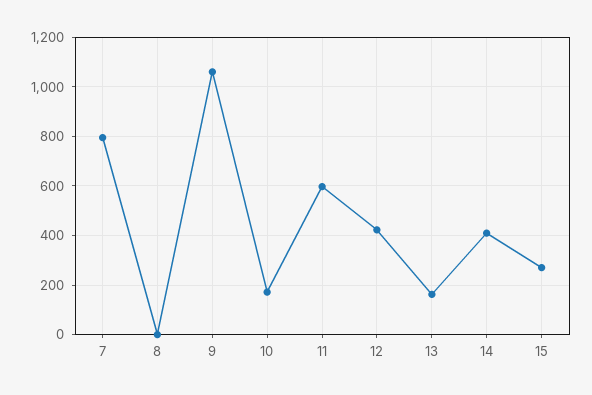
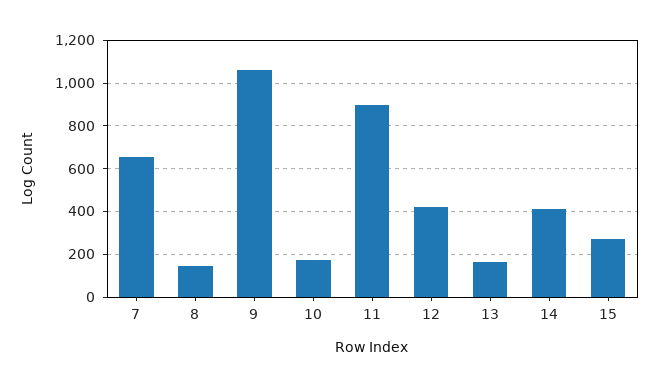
  {
-   "7": 800,
+   "7": 650,
-   "8": 0,
+   "8": 150,
    "9": 1050,
    "10": 175,
-   "11": 600,
+   "11": 900,
    "12": 425,
    "13": 150,
    "14": 400,
    "15": 275
  }

